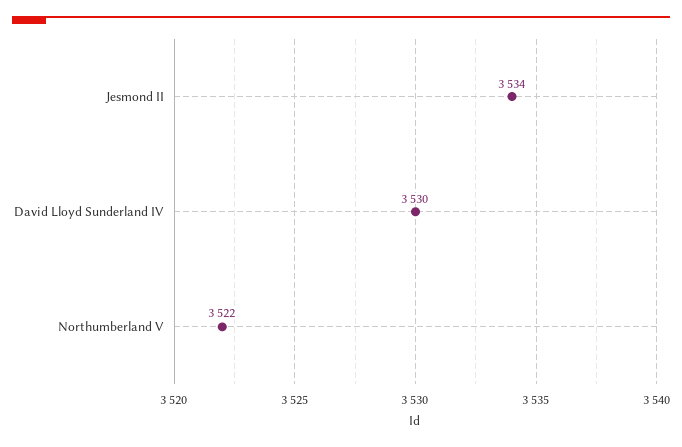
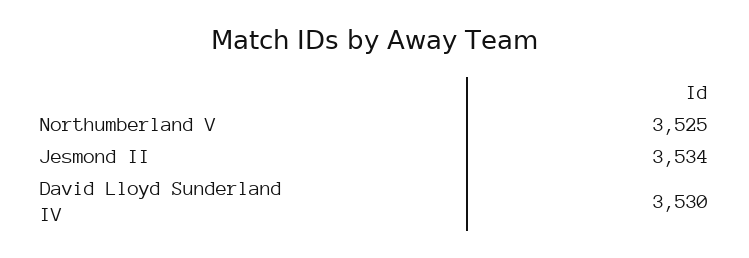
  {
    "Jesmond II": 3534,
    "David Lloyd Sunderland IV": 3530,
-   "Northumberland V": 3522
+   "Northumberland V": 3525
  }

